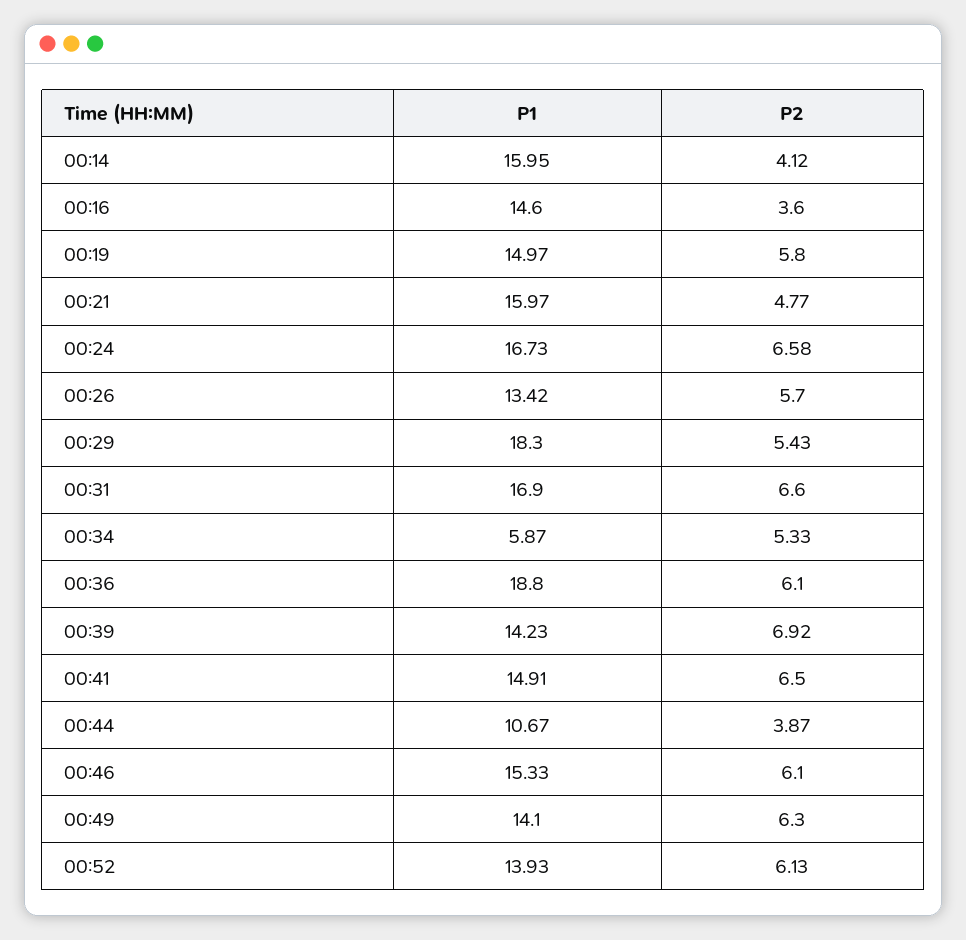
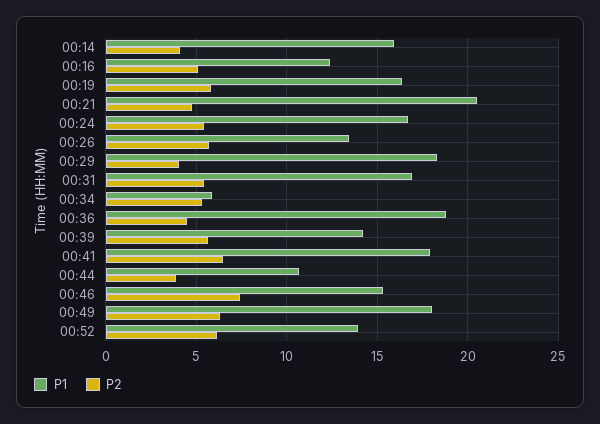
  {
    "P1": {
      "00:14": 15.95,
-     "00:16": 14.6,
+     "00:16": 12.5,
-     "00:19": 14.97,
+     "00:19": 16.5,
-     "00:21": 15.97,
+     "00:21": 20.5,
      "00:24": 16.73,
      "00:26": 13.42,
      "00:29": 18.3,
      "00:31": 16.9,
      "00:34": 5.87,
      "00:36": 18.8,
      "00:39": 14.23,
-     "00:41": 14.91,
+     "00:41": 18,
      "00:44": 10.67,
      "00:46": 15.33,
-     "00:49": 14.1,
+     "00:49": 18,
      "00:52": 13.93
    },
    "P2": {
      "00:14": 4.12,
-     "00:16": 3.6,
+     "00:16": 5,
      "00:19": 5.8,
      "00:21": 4.77,
-     "00:24": 6.58,
+     "00:24": 5.5,
      "00:26": 5.7,
-     "00:29": 5.43,
+     "00:29": 4,
-     "00:31": 6.6,
+     "00:31": 5.5,
      "00:34": 5.33,
-     "00:36": 6.1,
+     "00:36": 4.5,
-     "00:39": 6.92,
+     "00:39": 5.5,
      "00:41": 6.5,
      "00:44": 3.87,
-     "00:46": 6.1,
+     "00:46": 7.5,
      "00:49": 6.3,
      "00:52": 6.13
    }
  }

